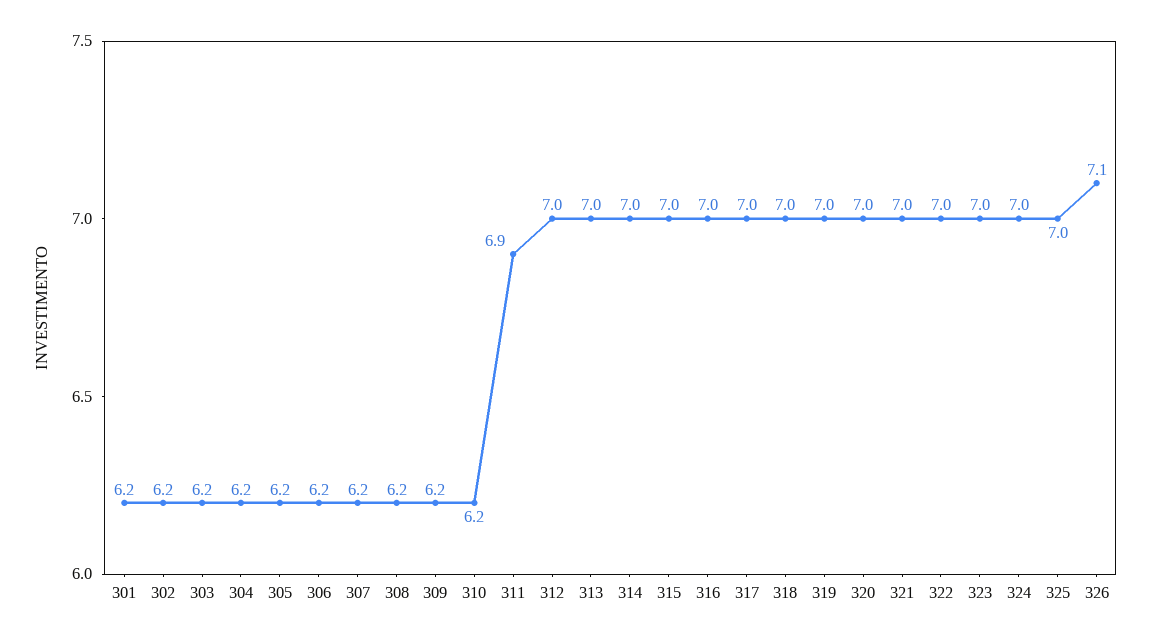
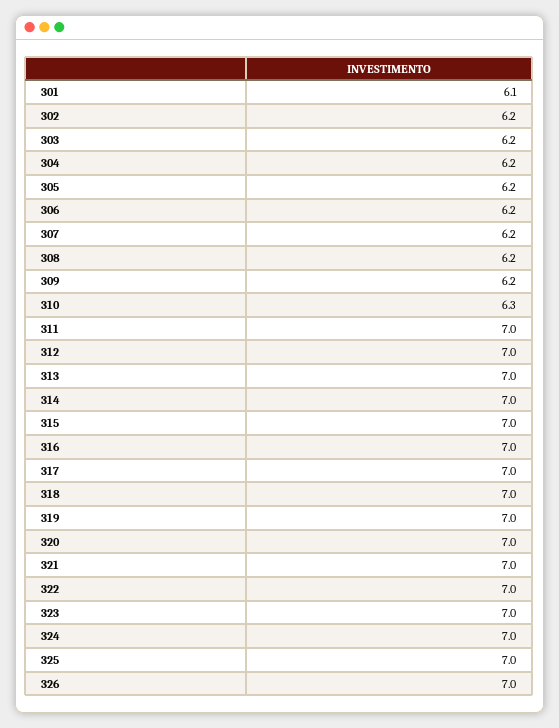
  {
-   "301": 6.2,
+   "301": 6.1,
    "302": 6.2,
    "303": 6.2,
    "304": 6.2,
    "305": 6.2,
    "306": 6.2,
    "307": 6.2,
    "308": 6.2,
    "309": 6.2,
-   "310": 6.2,
+   "310": 6.3,
-   "311": 6.9,
+   "311": 7,
    "312": 7,
    "313": 7,
    "314": 7,
    "315": 7,
    "316": 7,
    "317": 7,
    "318": 7,
    "319": 7,
    "320": 7,
    "321": 7,
    "322": 7,
    "323": 7,
    "324": 7,
    "325": 7,
-   "326": 7.1
+   "326": 7
  }

